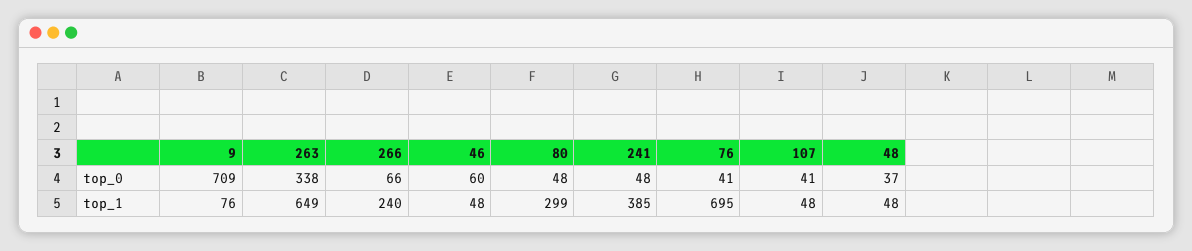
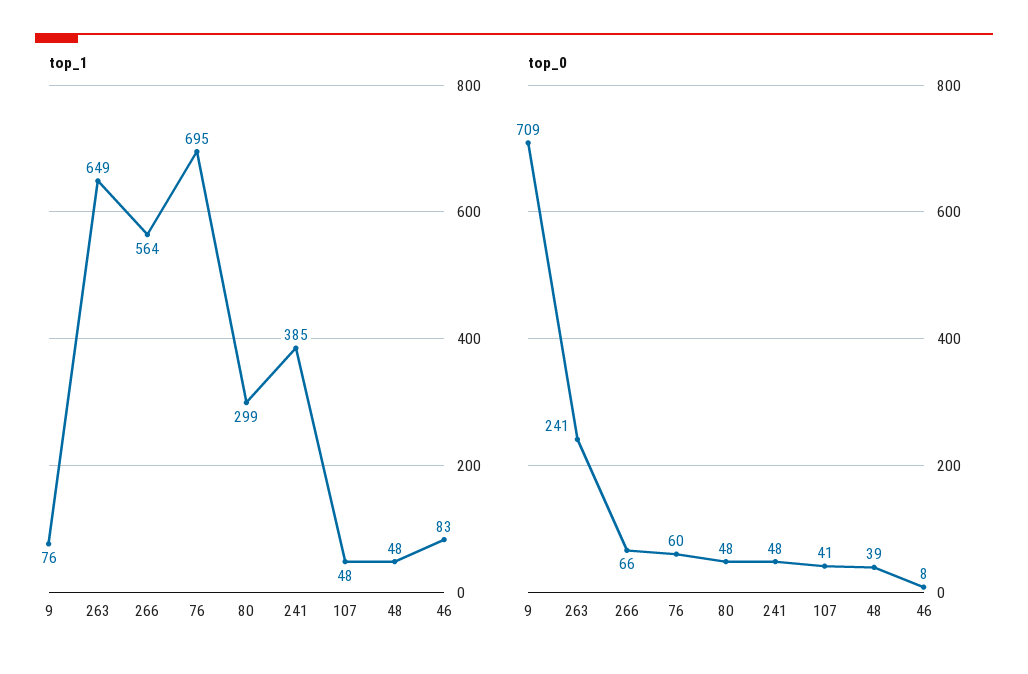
  {
    "top_0": {
      "9": 709,
-     "263": 338,
+     "263": 241,
      "266": 66,
-     "46": 60,
+     "46": 8,
      "80": 48,
      "241": 48,
-     "76": 41,
+     "76": 60,
      "107": 41,
-     "48": 37
+     "48": 39
    },
    "top_1": {
      "9": 76,
      "263": 649,
-     "266": 240,
+     "266": 564,
-     "46": 48,
+     "46": 83,
      "80": 299,
      "241": 385,
      "76": 695,
      "107": 48,
      "48": 48
    }
  }

